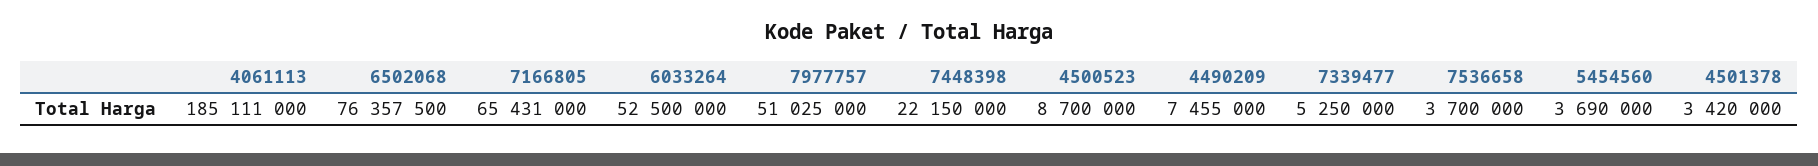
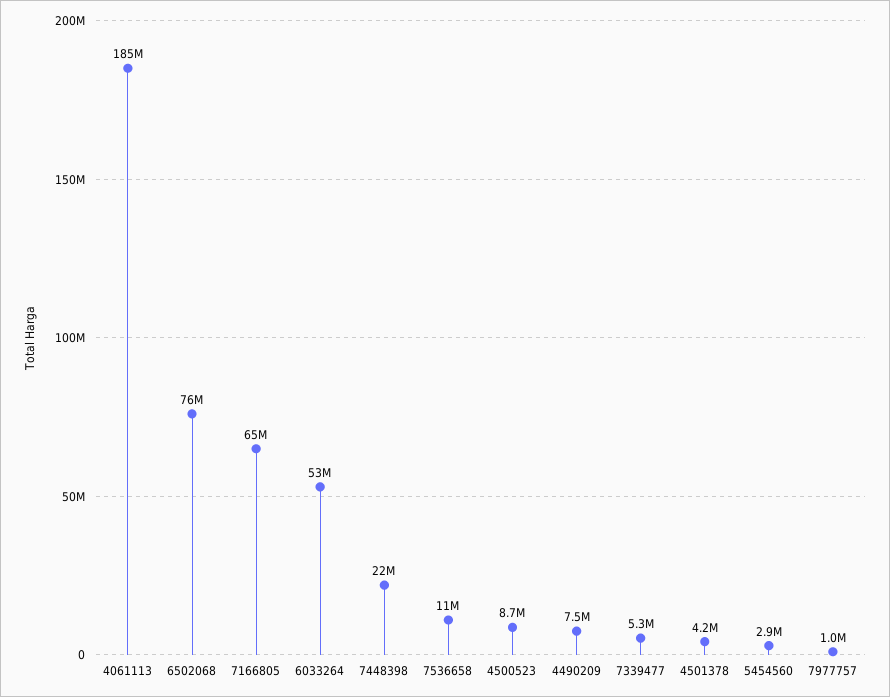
  {
    "4061113": 185111000,
    "6502068": 76357500,
    "7166805": 65431000,
    "6033264": 52500000,
-   "7977757": 51025000,
+   "7977757": 1000000,
    "7448398": 22150000,
    "4500523": 8700000,
    "4490209": 7455000,
    "7339477": 5250000,
-   "7536658": 3700000,
+   "7536658": 11000000,
-   "5454560": 3690000,
+   "5454560": 2900000,
-   "4501378": 3420000
+   "4501378": 4200000
  }

